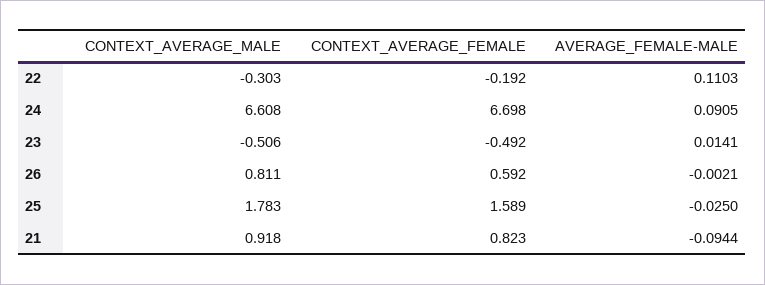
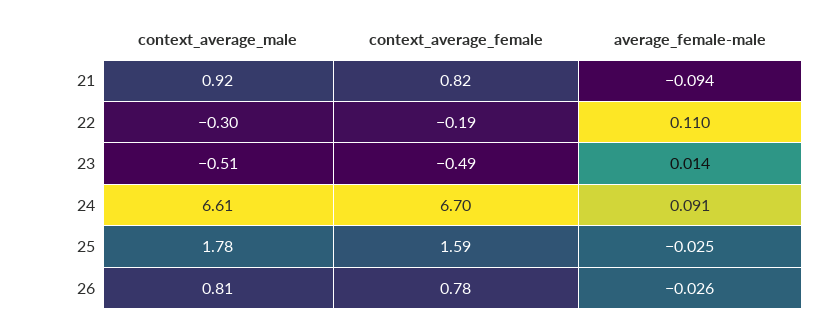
  {
    "CONTEXT_AVERAGE_MALE": {
      "22": -0.303,
      "24": 6.608,
      "23": -0.506,
      "26": 0.811,
      "25": 1.783,
      "21": 0.918
    },
    "CONTEXT_AVERAGE_FEMALE": {
      "22": -0.192,
      "24": 6.698,
      "23": -0.492,
-     "26": 0.592,
+     "26": 0.78,
      "25": 1.589,
      "21": 0.823
    },
    "AVERAGE_FEMALE-MALE": {
      "22": 0.1103,
      "24": 0.0905,
      "23": 0.0141,
-     "26": -0.0021,
+     "26": -0.026,
      "25": -0.025,
      "21": -0.0944
    }
  }

